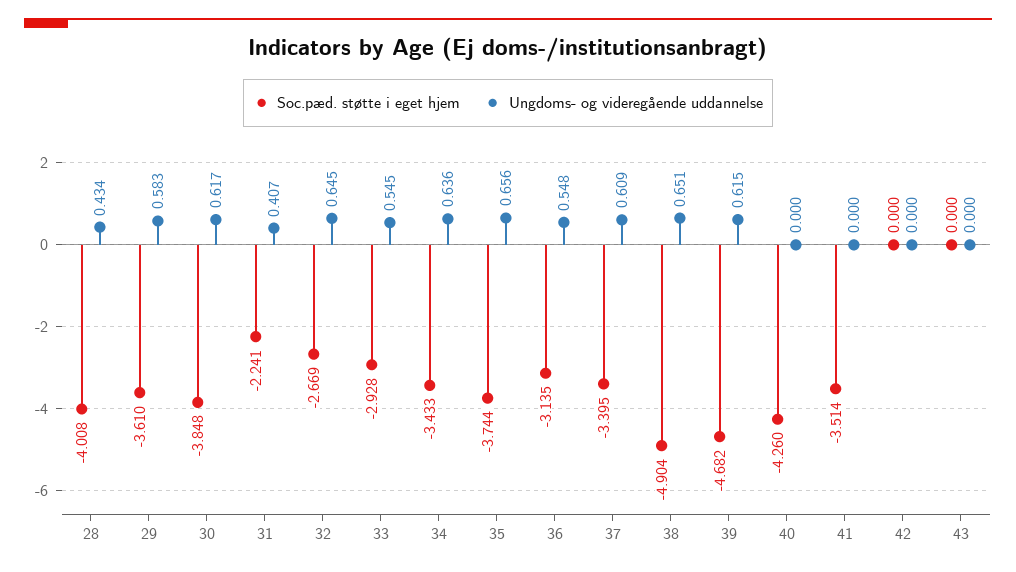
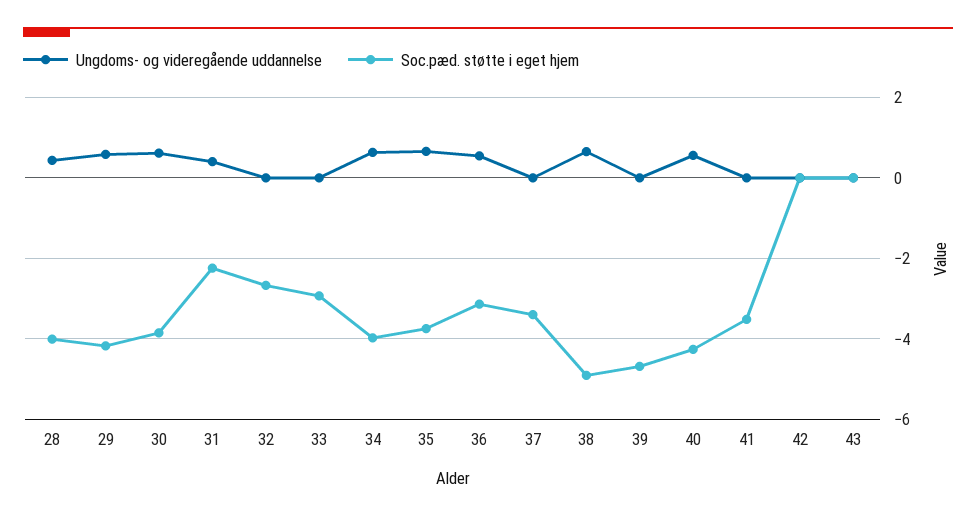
  {
    "Soc.pæd. støtte i eget hjem": {
      "28": -4.008,
-     "29": -3.61,
+     "29": -4.2,
      "30": -3.848,
      "31": -2.241,
      "32": -2.669,
      "33": -2.928,
-     "34": -3.433,
+     "34": -4,
      "35": -3.744,
      "36": -3.135,
      "37": -3.395,
      "38": -4.904,
      "39": -4.682,
      "40": -4.26,
      "41": -3.514,
      "42": 0,
      "43": 0
    },
    "Ungdoms- og videregående uddannelse": {
      "28": 0.434,
      "29": 0.583,
      "30": 0.617,
      "31": 0.407,
-     "32": 0.645,
+     "32": 0,
-     "33": 0.545,
+     "33": 0,
      "34": 0.636,
      "35": 0.656,
      "36": 0.548,
-     "37": 0.609,
+     "37": 0,
      "38": 0.651,
-     "39": 0.615,
+     "39": 0,
-     "40": 0,
+     "40": 0.6,
      "41": 0,
      "42": 0,
      "43": 0
    }
  }

